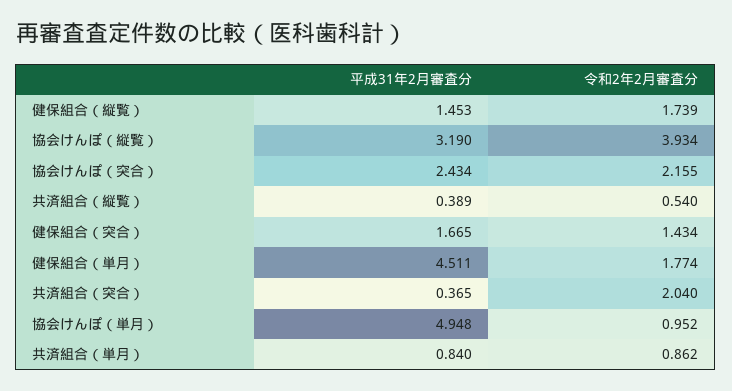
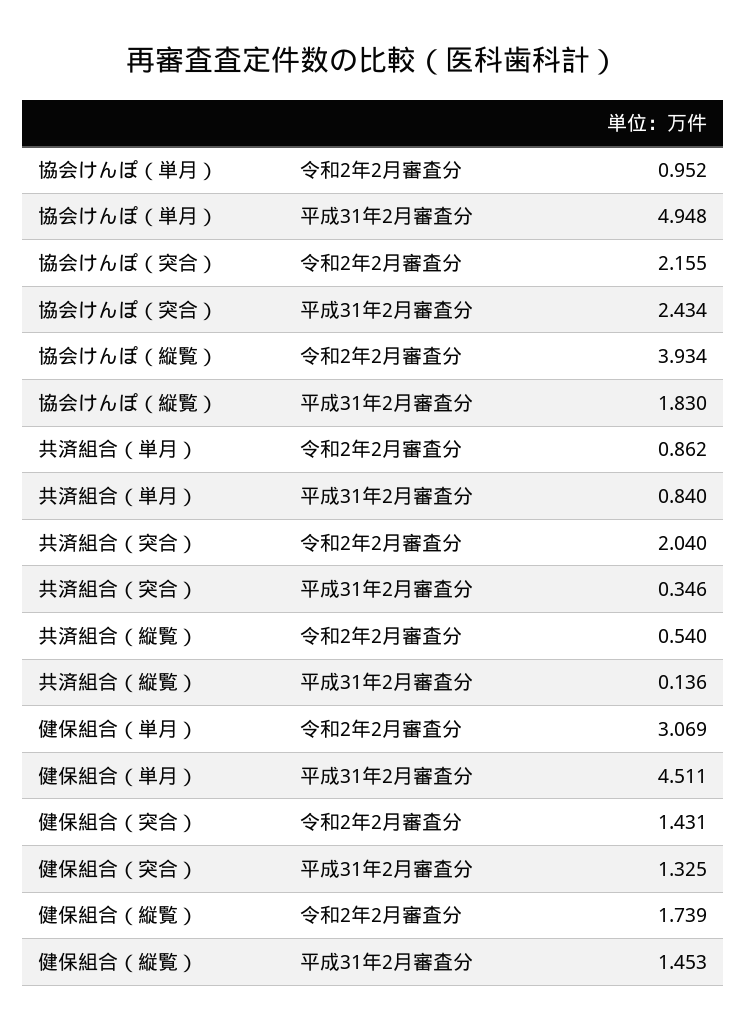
  {
    "平成31年2月審査分": {
      "健保組合（縦覧）": 1.453,
-     "協会けんぽ（縦覧）": 3.19,
+     "協会けんぽ（縦覧）": 1.83,
      "協会けんぽ（突合）": 2.434,
-     "共済組合（縦覧）": 0.389,
+     "共済組合（縦覧）": 0.136,
-     "健保組合（突合）": 1.665,
+     "健保組合（突合）": 1.325,
      "健保組合（単月）": 4.511,
-     "共済組合（突合）": 0.365,
+     "共済組合（突合）": 0.346,
      "協会けんぽ（単月）": 4.948,
      "共済組合（単月）": 0.84
    },
    "令和2年2月審査分": {
      "健保組合（縦覧）": 1.739,
      "協会けんぽ（縦覧）": 3.934,
      "協会けんぽ（突合）": 2.155,
      "共済組合（縦覧）": 0.54,
-     "健保組合（突合）": 1.434,
+     "健保組合（突合）": 1.431,
-     "健保組合（単月）": 1.774,
+     "健保組合（単月）": 3.069,
      "共済組合（突合）": 2.04,
      "協会けんぽ（単月）": 0.952,
      "共済組合（単月）": 0.862
    }
  }

